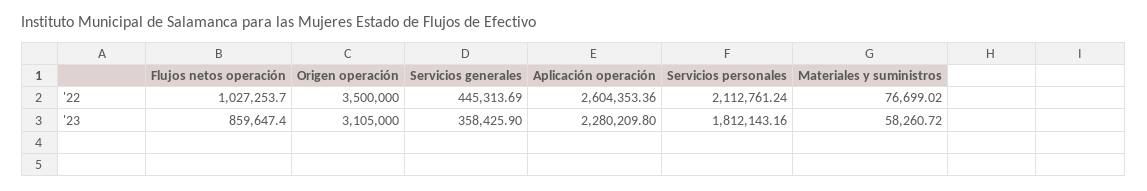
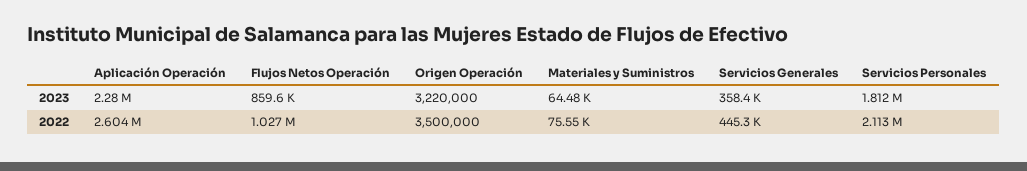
  {
    "Flujos netos operación": {
      "'22": 1027253.7,
      "'23": 859647.4
    },
    "Origen operación": {
      "'22": 3500000,
-     "'23": 3105000
+     "'23": 3220000
    },
    "Servicios generales": {
      "'22": 445313.69,
      "'23": 358425.9
    },
    "Aplicación operación": {
      "'22": 2604353.36,
      "'23": 2280209.8
    },
    "Servicios personales": {
      "'22": 2112761.24,
      "'23": 1812143.16
    },
    "Materiales y suministros": {
-     "'22": 76699.02,
+     "'22": 75550,
-     "'23": 58260.72
+     "'23": 64480
    }
  }

